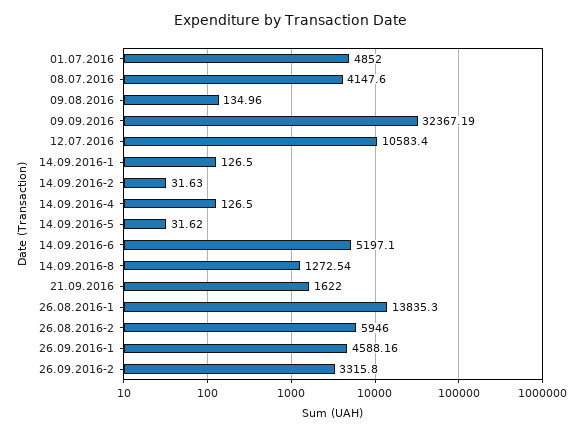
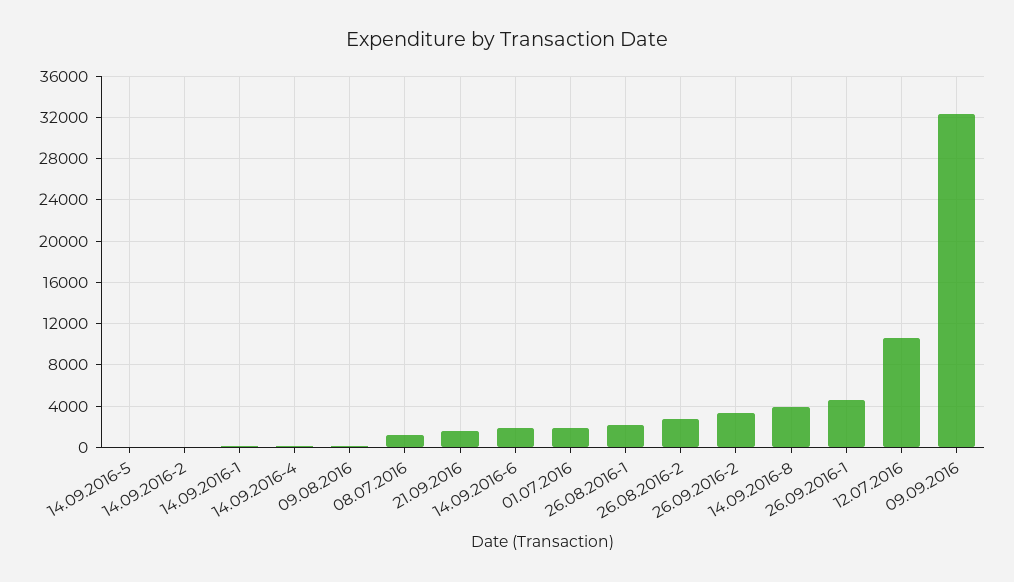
  {
-   "01.07.2016": 4852,
+   "01.07.2016": 2000,
-   "08.07.2016": 4147.6,
+   "08.07.2016": 1000,
    "09.08.2016": 134.96,
    "09.09.2016": 32367.19,
    "12.07.2016": 10583.4,
    "14.09.2016-1": 126.5,
    "14.09.2016-2": 31.63,
    "14.09.2016-4": 126.5,
    "14.09.2016-5": 31.62,
-   "14.09.2016-6": 5197.1,
+   "14.09.2016-6": 2000,
-   "14.09.2016-8": 1272.54,
+   "14.09.2016-8": 4000,
    "21.09.2016": 1622,
-   "26.08.2016-1": 13835.3,
+   "26.08.2016-1": 2000,
-   "26.08.2016-2": 5946,
+   "26.08.2016-2": 3000,
    "26.09.2016-1": 4588.16,
    "26.09.2016-2": 3315.8
  }

